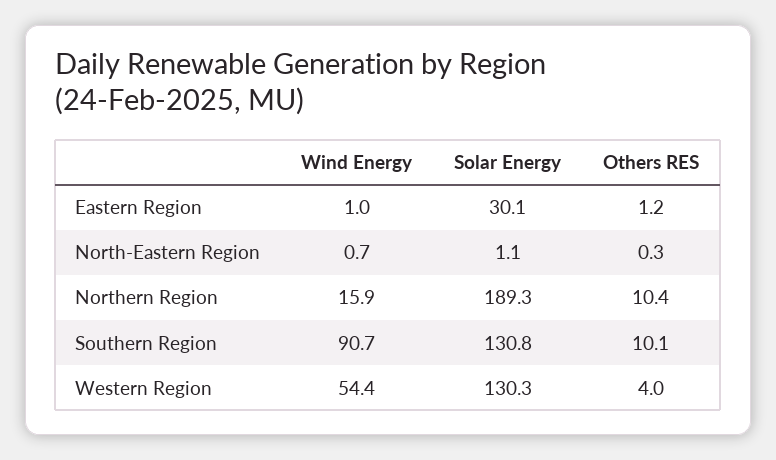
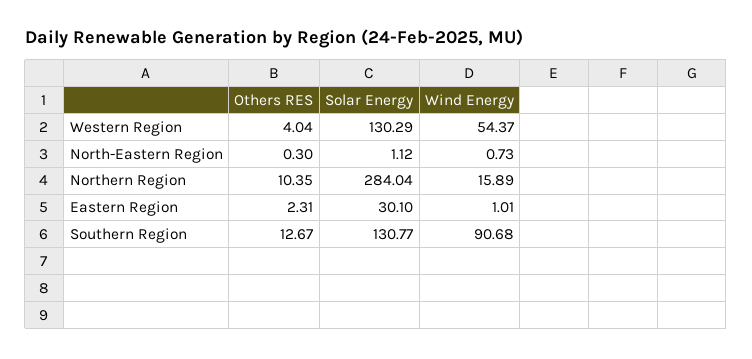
  {
    "Wind Energy": {
      "Eastern Region": 1.01,
      "North-Eastern Region": 0.73,
      "Northern Region": 15.89,
      "Southern Region": 90.68,
      "Western Region": 54.37
    },
    "Solar Energy": {
      "Eastern Region": 30.1,
      "North-Eastern Region": 1.12,
-     "Northern Region": 189.3,
+     "Northern Region": 284.04,
      "Southern Region": 130.77,
      "Western Region": 130.29
    },
    "Others RES": {
-     "Eastern Region": 1.2,
+     "Eastern Region": 2.31,
      "North-Eastern Region": 0.3,
      "Northern Region": 10.35,
-     "Southern Region": 10.1,
+     "Southern Region": 12.67,
      "Western Region": 4.04
    }
  }

